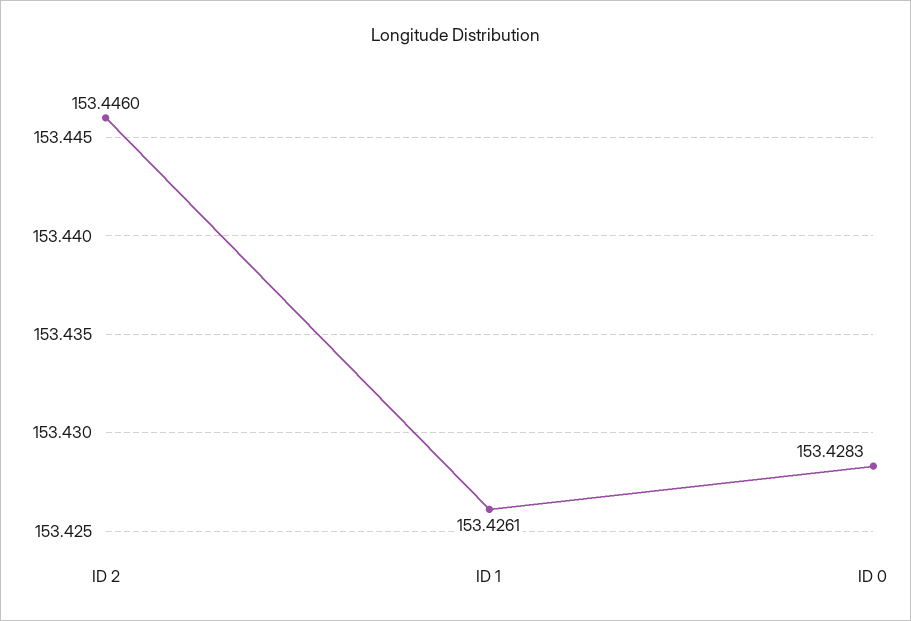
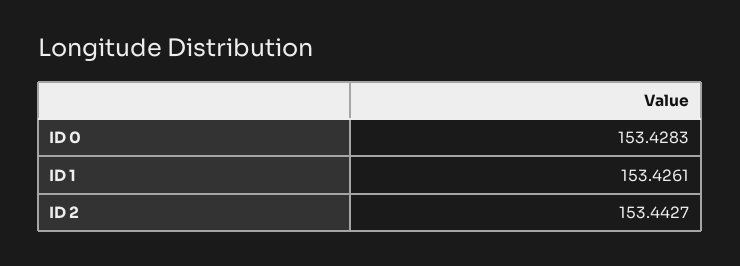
  {
-   "ID 2": 153.446,
+   "ID 2": 153.4427,
    "ID 1": 153.4261,
    "ID 0": 153.4283
  }

